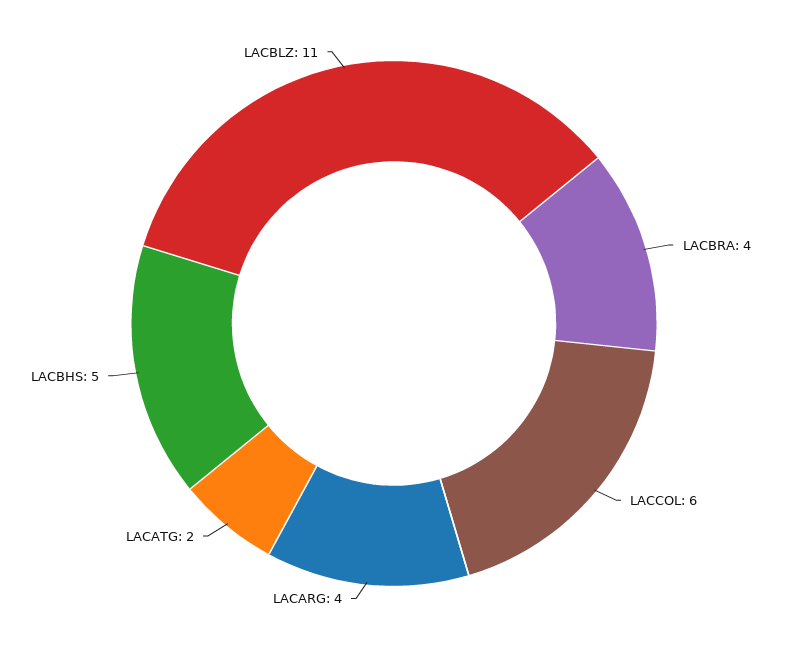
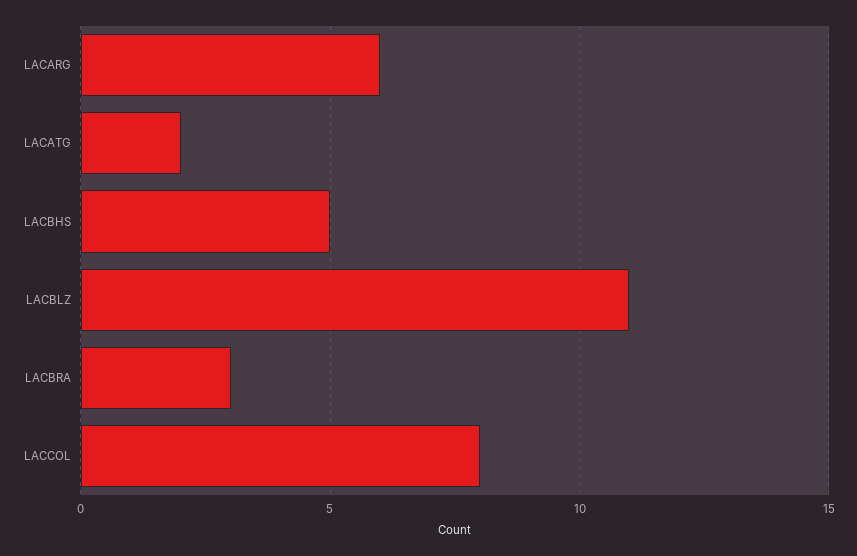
  {
-   "LACBRA": 4,
+   "LACBRA": 3,
-   "LACCOL": 6,
+   "LACCOL": 8,
-   "LACARG": 4,
+   "LACARG": 6,
    "LACATG": 2,
    "LACBHS": 5,
    "LACBLZ": 11
  }

